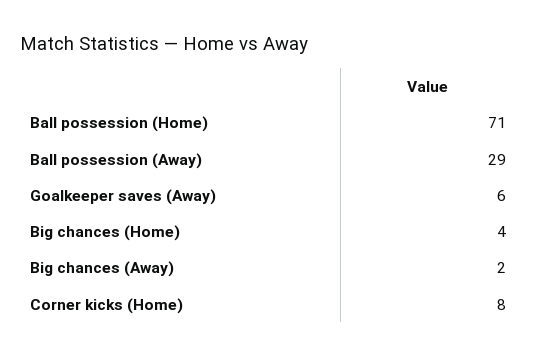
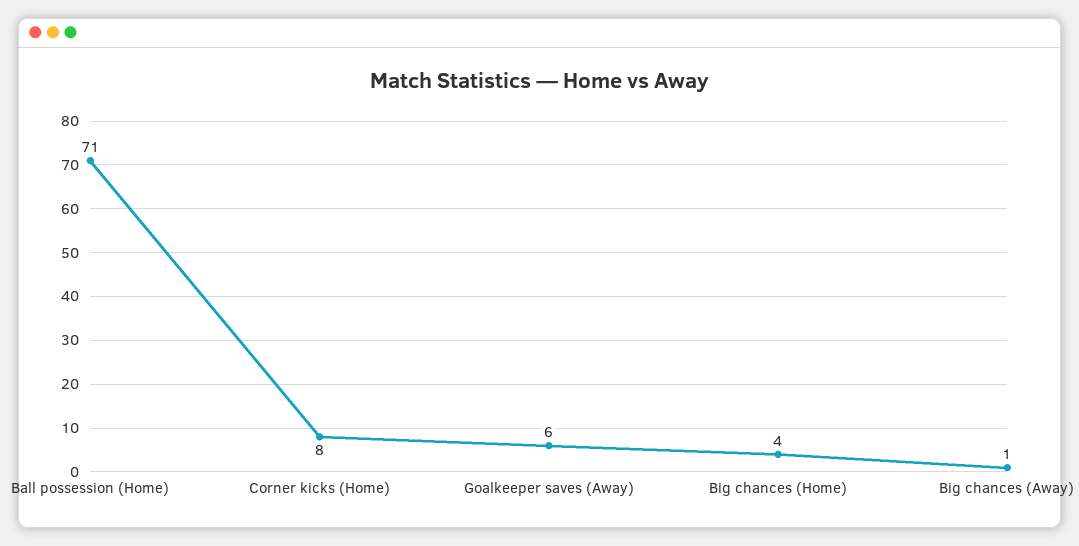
  {
    "Ball possession (Home)": 71,
-   "Ball possession (Away)": 29,
    "Goalkeeper saves (Away)": 6,
    "Big chances (Home)": 4,
-   "Big chances (Away)": 2,
+   "Big chances (Away)": 1,
    "Corner kicks (Home)": 8
  }

